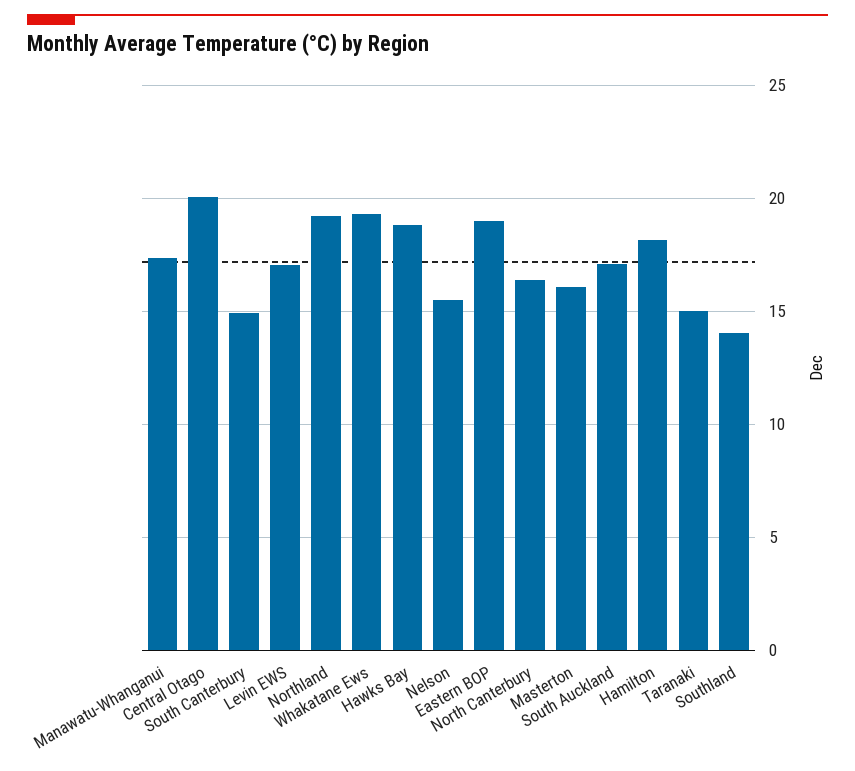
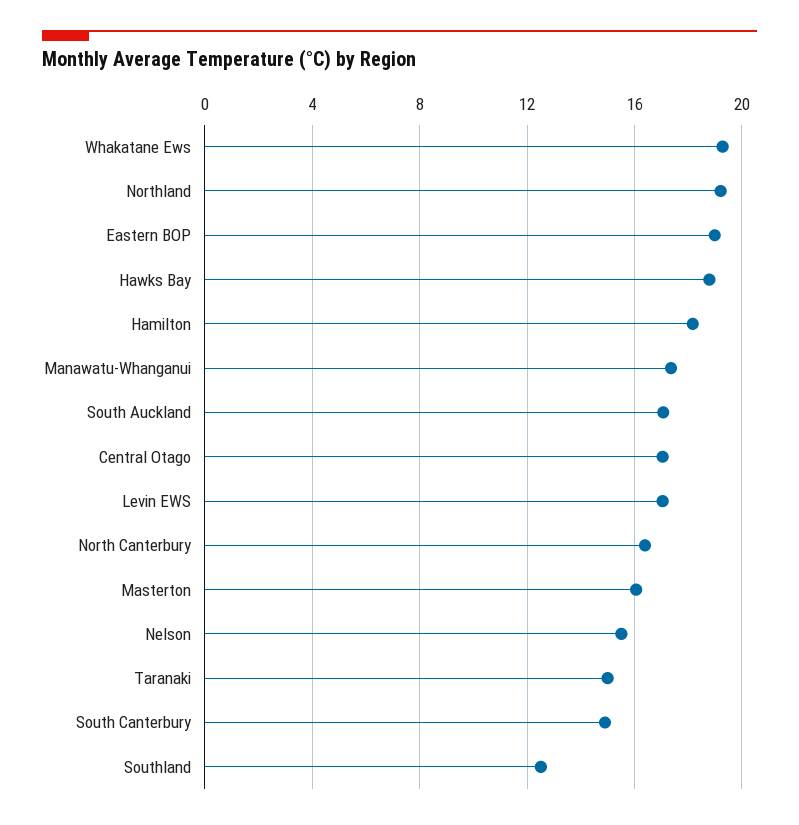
  {
    "Manawatu-Whanganui": 17.5,
-   "Central Otago": 20,
+   "Central Otago": 17,
    "South Canterbury": 15,
    "Levin EWS": 17,
    "Northland": 19,
    "Whakatane Ews": 19.5,
    "Hawks Bay": 19,
    "Nelson": 15.5,
    "Eastern BOP": 19,
    "North Canterbury": 16.5,
    "Masterton": 16,
    "South Auckland": 17,
    "Hamilton": 18,
    "Taranaki": 15,
-   "Southland": 14
+   "Southland": 12.5
  }

